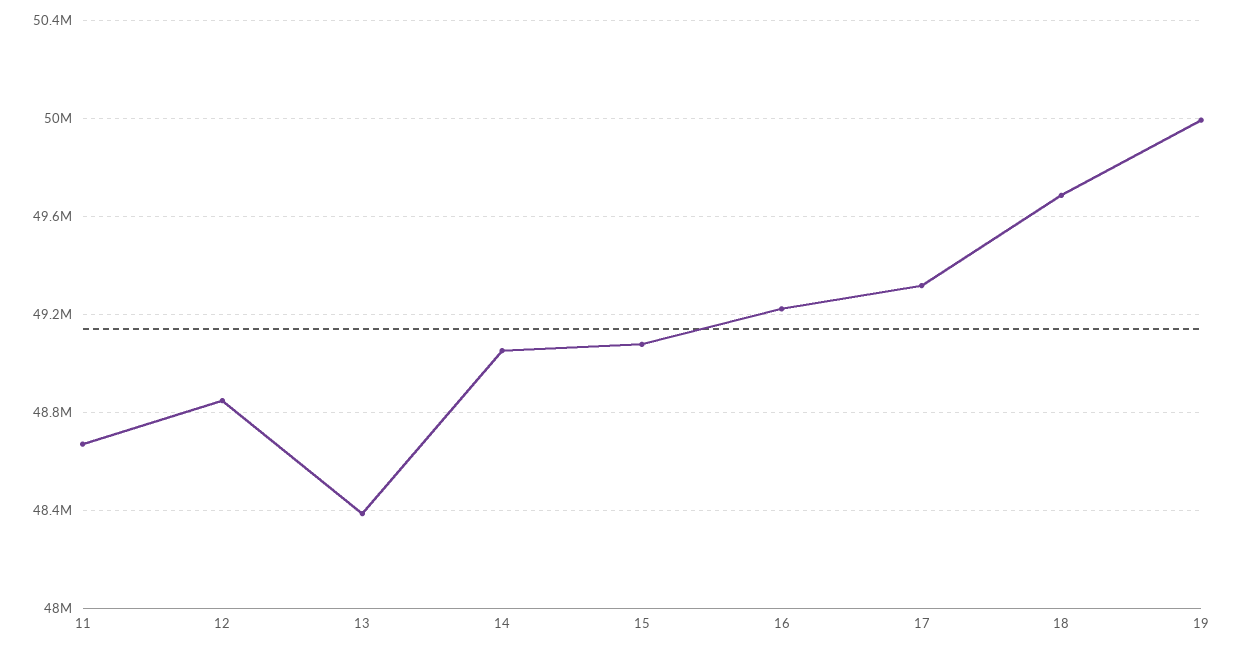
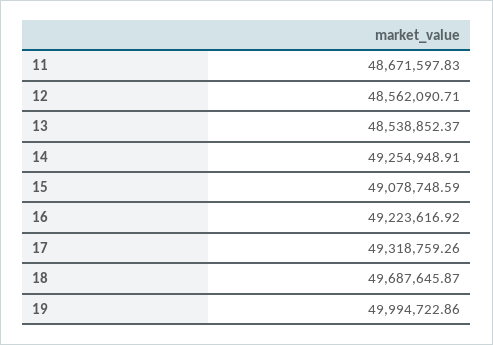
  {
    "11": 48671597.83,
-   "12": 48850000,
+   "12": 48562090.71,
-   "13": 48400000,
+   "13": 48538852.37,
-   "14": 49050000,
+   "14": 49254948.91,
    "15": 49078748.59,
    "16": 49223616.92,
    "17": 49318759.26,
    "18": 49687645.87,
    "19": 49994722.86
  }

